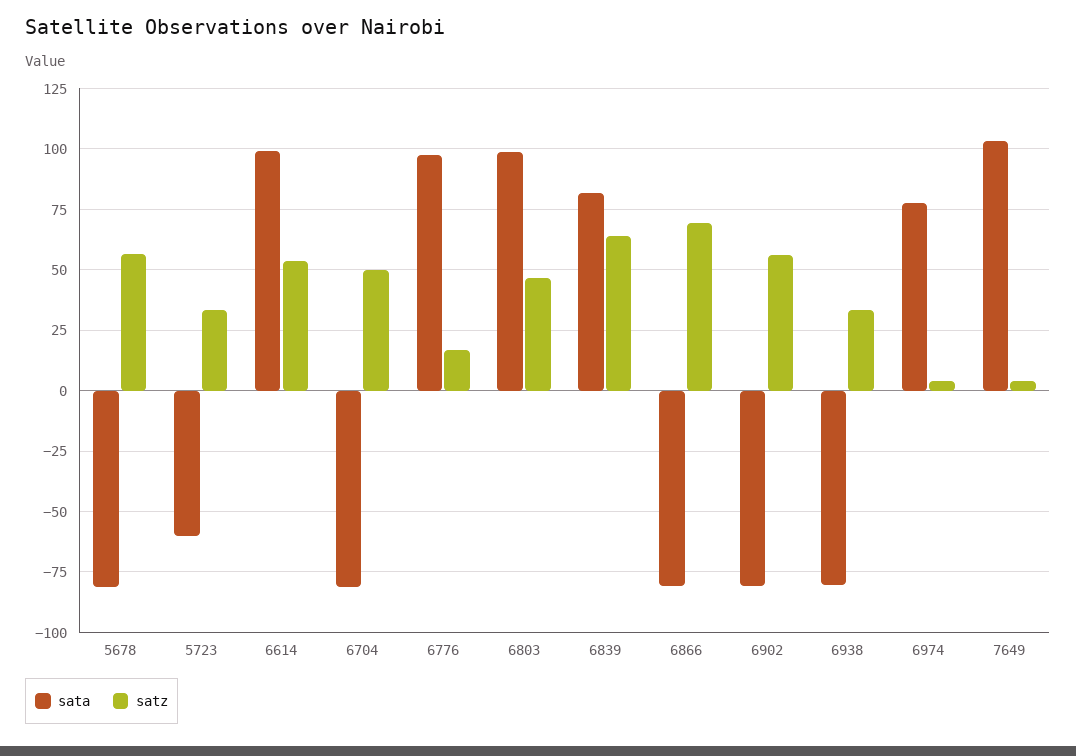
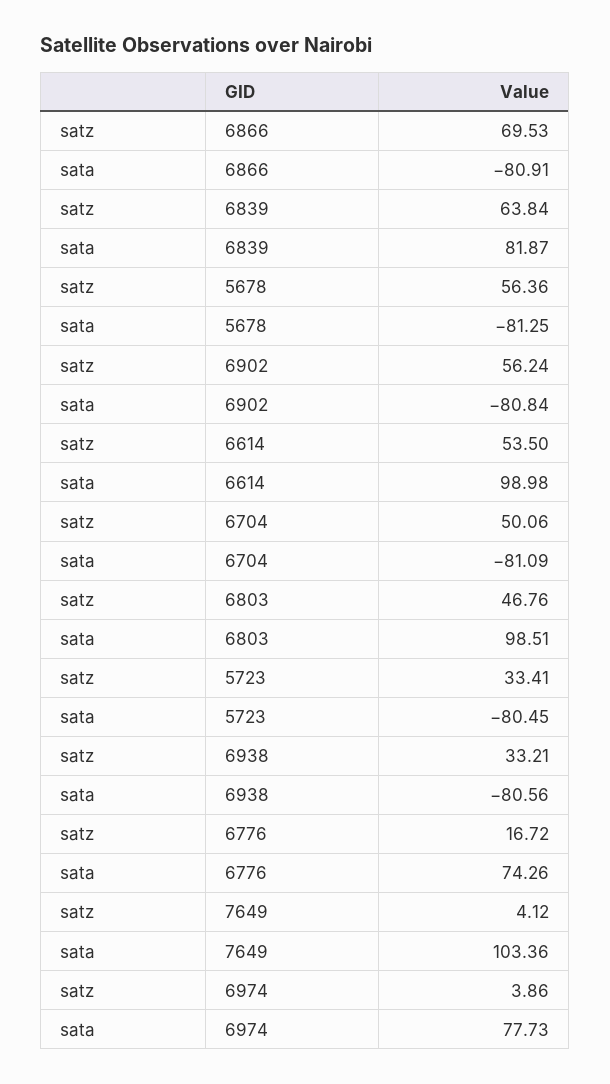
  {
    "sata": {
      "5678": -81.25,
-     "5723": -60,
+     "5723": -80.45,
      "6614": 98.98,
      "6704": -81.09,
-     "6776": 97.5,
+     "6776": 74.26,
      "6803": 98.51,
      "6839": 81.87,
      "6866": -80.91,
      "6902": -80.84,
      "6938": -80.56,
      "6974": 77.73,
      "7649": 103.36
    },
    "satz": {
      "5678": 56.36,
      "5723": 33.41,
      "6614": 53.5,
      "6704": 50.06,
      "6776": 16.72,
      "6803": 46.76,
      "6839": 63.84,
      "6866": 69.53,
      "6902": 56.24,
      "6938": 33.21,
      "6974": 3.86,
      "7649": 4.12
    }
  }

